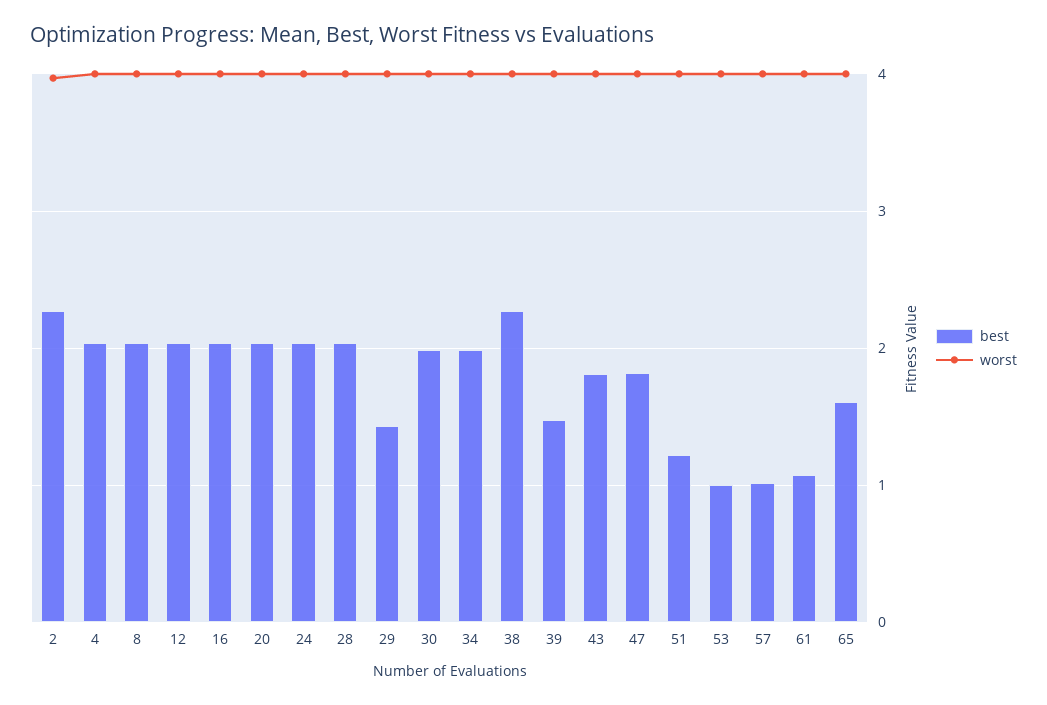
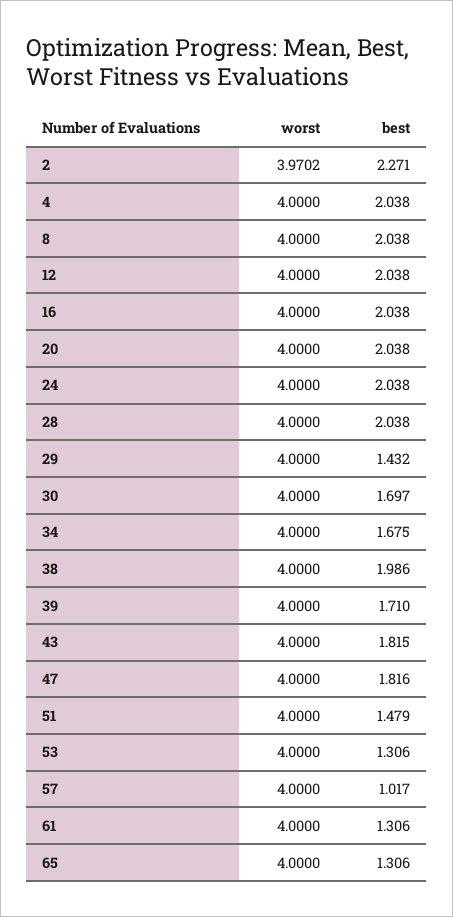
  {
    "best": {
      "2": 2.271,
      "4": 2.038,
      "8": 2.038,
      "12": 2.038,
      "16": 2.038,
      "20": 2.038,
      "24": 2.038,
      "28": 2.038,
      "29": 1.432,
-     "30": 2,
+     "30": 1.697,
-     "34": 2,
+     "34": 1.675,
-     "38": 2.3,
+     "38": 1.986,
-     "39": 1.5,
+     "39": 1.71,
      "43": 1.815,
      "47": 1.816,
-     "51": 1.2,
+     "51": 1.479,
-     "53": 1,
+     "53": 1.306,
      "57": 1.017,
-     "61": 1.1,
+     "61": 1.306,
-     "65": 1.6
+     "65": 1.306
    },
    "worst": {
      "2": 3.9702,
      "4": 4,
      "8": 4,
      "12": 4,
      "16": 4,
      "20": 4,
      "24": 4,
      "28": 4,
      "29": 4,
      "30": 4,
      "34": 4,
      "38": 4,
      "39": 4,
      "43": 4,
      "47": 4,
      "51": 4,
      "53": 4,
      "57": 4,
      "61": 4,
      "65": 4
    }
  }

